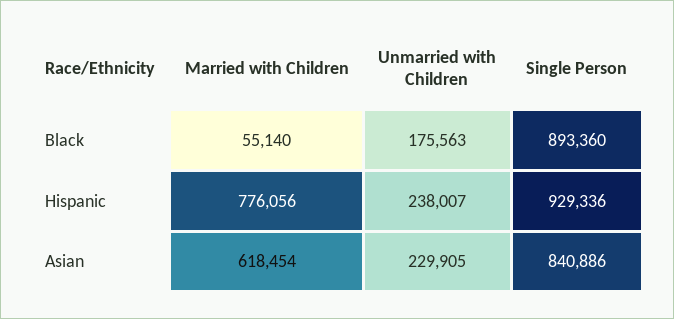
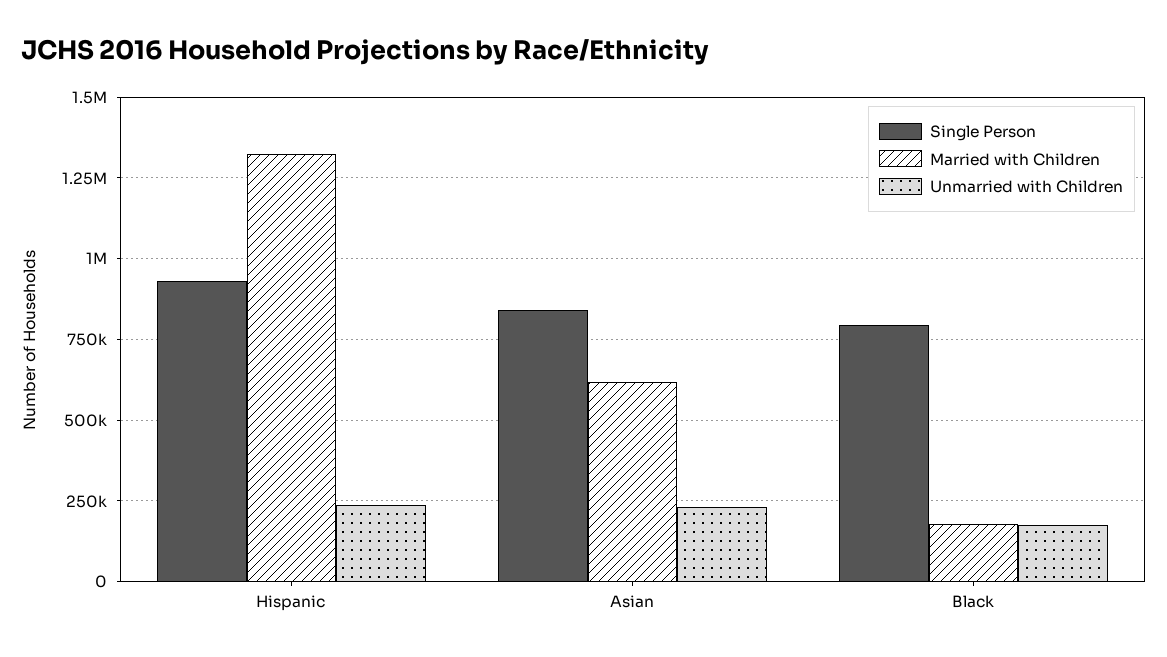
  {
    "Married with Children": {
-     "Black": 55140,
+     "Black": 175000,
-     "Hispanic": 776056,
+     "Hispanic": 1325000,
      "Asian": 618454
    },
    "Unmarried with Children": {
      "Black": 175563,
      "Hispanic": 238007,
      "Asian": 229905
    },
    "Single Person": {
-     "Black": 893360,
+     "Black": 800000,
      "Hispanic": 929336,
      "Asian": 840886
    }
  }

